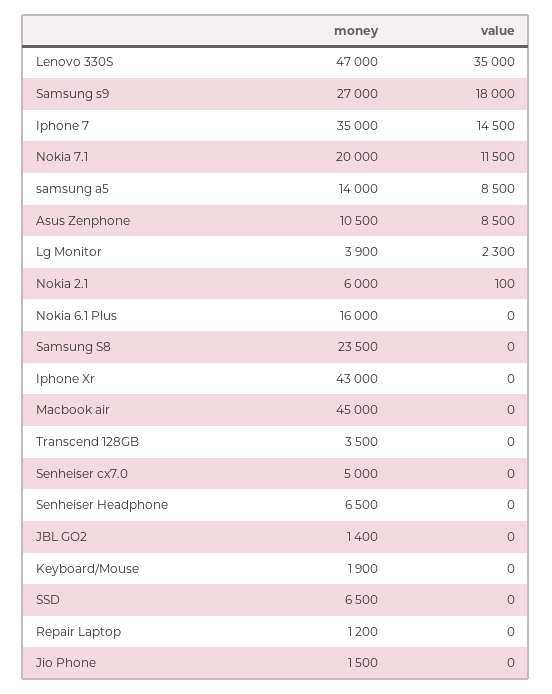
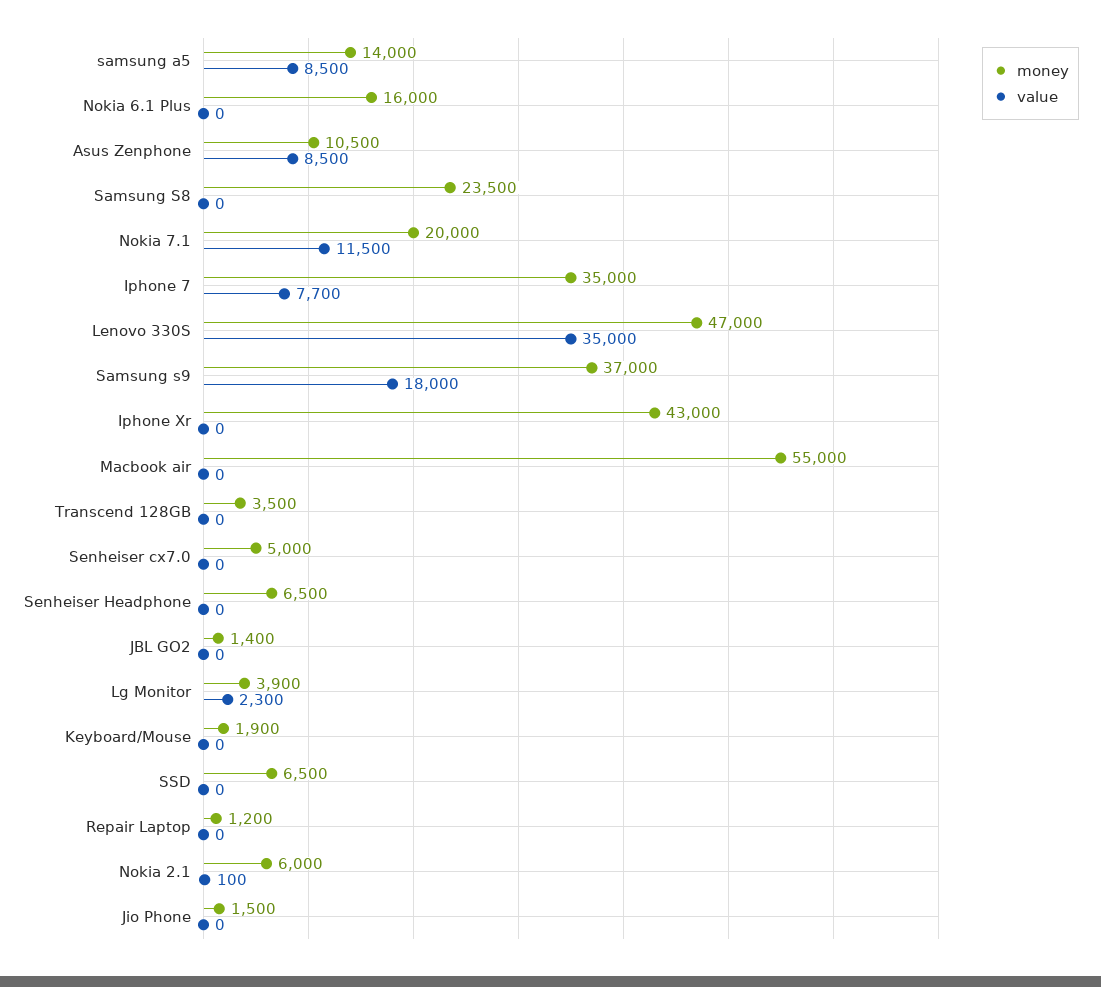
  {
    "money": {
      "Lenovo 330S": 47000,
-     "Samsung s9": 27000,
+     "Samsung s9": 37000,
      "Iphone 7": 35000,
      "Nokia 7.1": 20000,
      "samsung a5": 14000,
      "Asus Zenphone": 10500,
      "Lg Monitor": 3900,
      "Nokia 2.1": 6000,
      "Nokia 6.1 Plus": 16000,
      "Samsung S8": 23500,
      "Iphone Xr": 43000,
-     "Macbook air": 45000,
+     "Macbook air": 55000,
      "Transcend 128GB": 3500,
      "Senheiser cx7.0": 5000,
      "Senheiser Headphone": 6500,
      "JBL GO2": 1400,
      "Keyboard/Mouse": 1900,
      "SSD": 6500,
      "Repair Laptop": 1200,
      "Jio Phone": 1500
    },
    "value": {
      "Lenovo 330S": 35000,
      "Samsung s9": 18000,
-     "Iphone 7": 14500,
+     "Iphone 7": 7700,
      "Nokia 7.1": 11500,
      "samsung a5": 8500,
      "Asus Zenphone": 8500,
      "Lg Monitor": 2300,
      "Nokia 2.1": 100,
      "Nokia 6.1 Plus": 0,
      "Samsung S8": 0,
      "Iphone Xr": 0,
      "Macbook air": 0,
      "Transcend 128GB": 0,
      "Senheiser cx7.0": 0,
      "Senheiser Headphone": 0,
      "JBL GO2": 0,
      "Keyboard/Mouse": 0,
      "SSD": 0,
      "Repair Laptop": 0,
      "Jio Phone": 0
    }
  }

